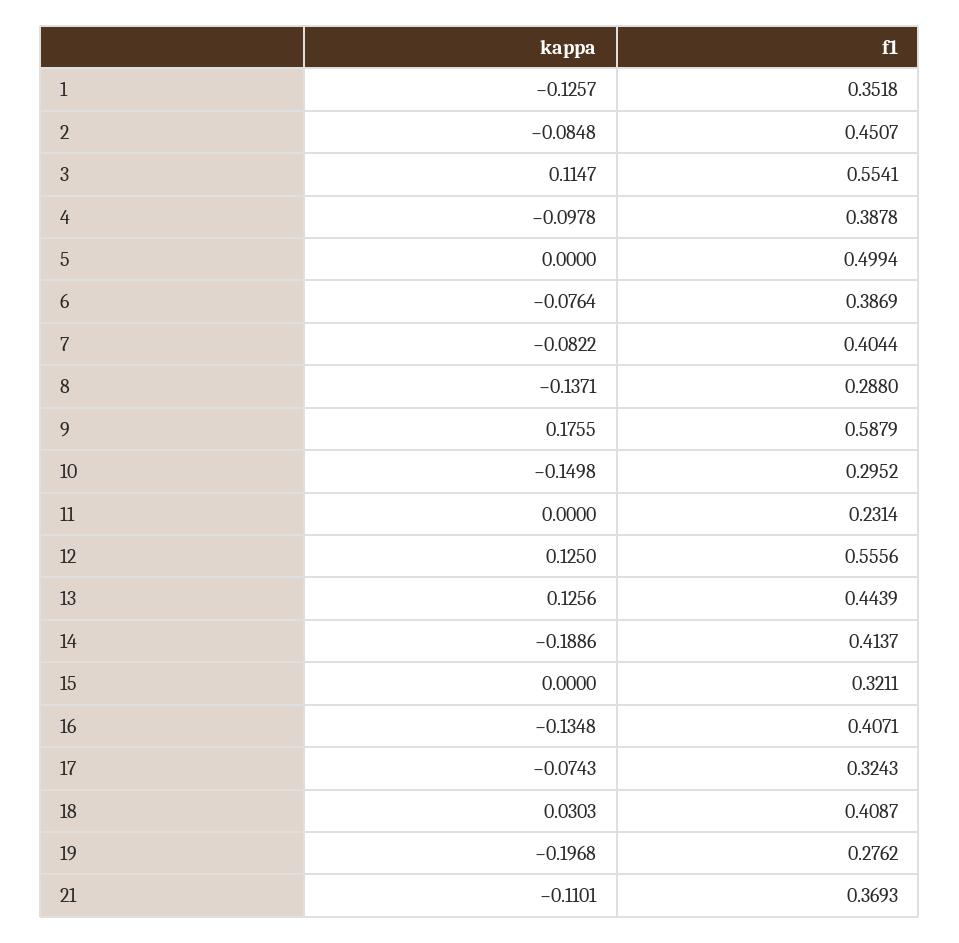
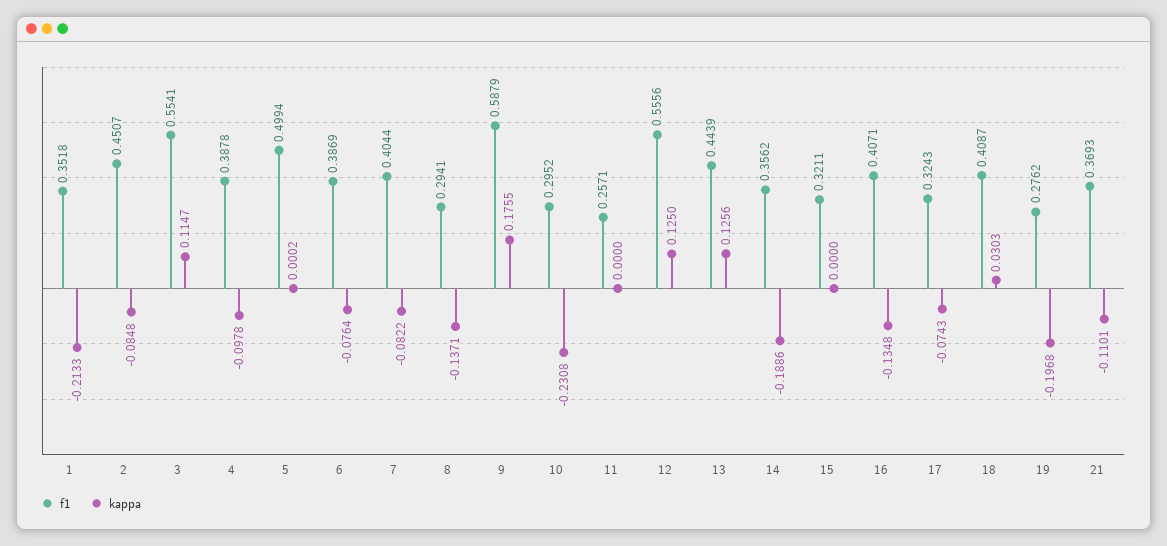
  {
    "kappa": {
-     "1": -0.1257,
+     "1": -0.2133,
      "2": -0.0848,
      "3": 0.1147,
      "4": -0.0978,
-     "5": 0,
+     "5": 0.0002,
      "6": -0.0764,
      "7": -0.0822,
      "8": -0.1371,
      "9": 0.1755,
-     "10": -0.1498,
+     "10": -0.2308,
      "11": 0,
      "12": 0.125,
      "13": 0.1256,
      "14": -0.1886,
      "15": 0,
      "16": -0.1348,
      "17": -0.0743,
      "18": 0.0303,
      "19": -0.1968,
      "21": -0.1101
    },
    "f1": {
      "1": 0.3518,
      "2": 0.4507,
      "3": 0.5541,
      "4": 0.3878,
      "5": 0.4994,
      "6": 0.3869,
      "7": 0.4044,
-     "8": 0.288,
+     "8": 0.2941,
      "9": 0.5879,
      "10": 0.2952,
-     "11": 0.2314,
+     "11": 0.2571,
      "12": 0.5556,
      "13": 0.4439,
-     "14": 0.4137,
+     "14": 0.3562,
      "15": 0.3211,
      "16": 0.4071,
      "17": 0.3243,
      "18": 0.4087,
      "19": 0.2762,
      "21": 0.3693
    }
  }

